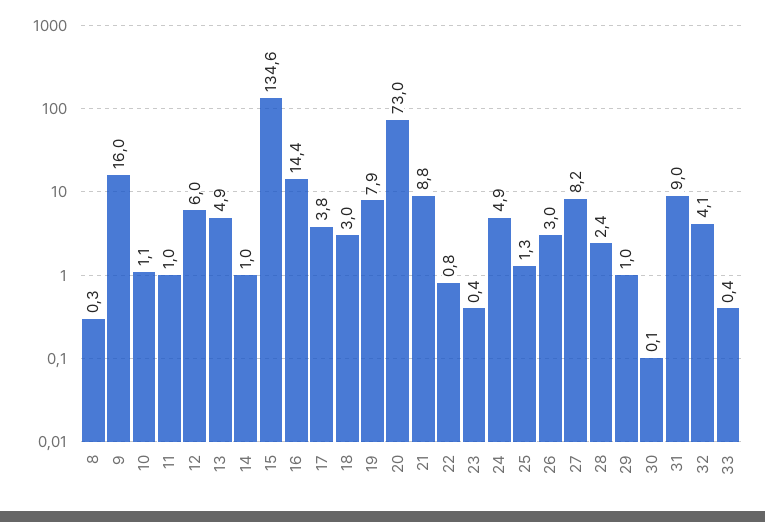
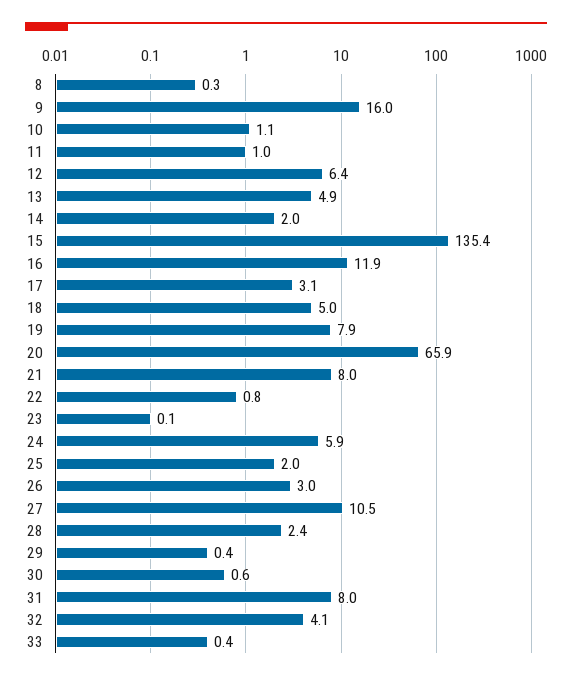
  {
    "8": 0.3,
    "9": 16,
    "10": 1.1,
    "11": 1,
-   "12": 6,
+   "12": 6.4,
    "13": 4.9,
-   "14": 1,
+   "14": 2,
-   "15": 134.6,
+   "15": 135.4,
-   "16": 14.4,
+   "16": 11.9,
-   "17": 3.8,
+   "17": 3.1,
-   "18": 3,
+   "18": 5,
    "19": 7.9,
-   "20": 73,
+   "20": 65.9,
-   "21": 8.8,
+   "21": 8,
    "22": 0.8,
-   "23": 0.4,
+   "23": 0.1,
-   "24": 4.9,
+   "24": 5.9,
-   "25": 1.3,
+   "25": 2,
    "26": 3,
-   "27": 8.2,
+   "27": 10.5,
    "28": 2.4,
-   "29": 1,
+   "29": 0.4,
-   "30": 0.1,
+   "30": 0.6,
-   "31": 9,
+   "31": 8,
    "32": 4.1,
    "33": 0.4
  }

